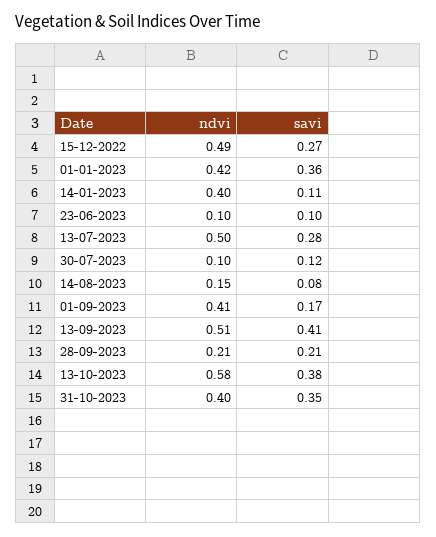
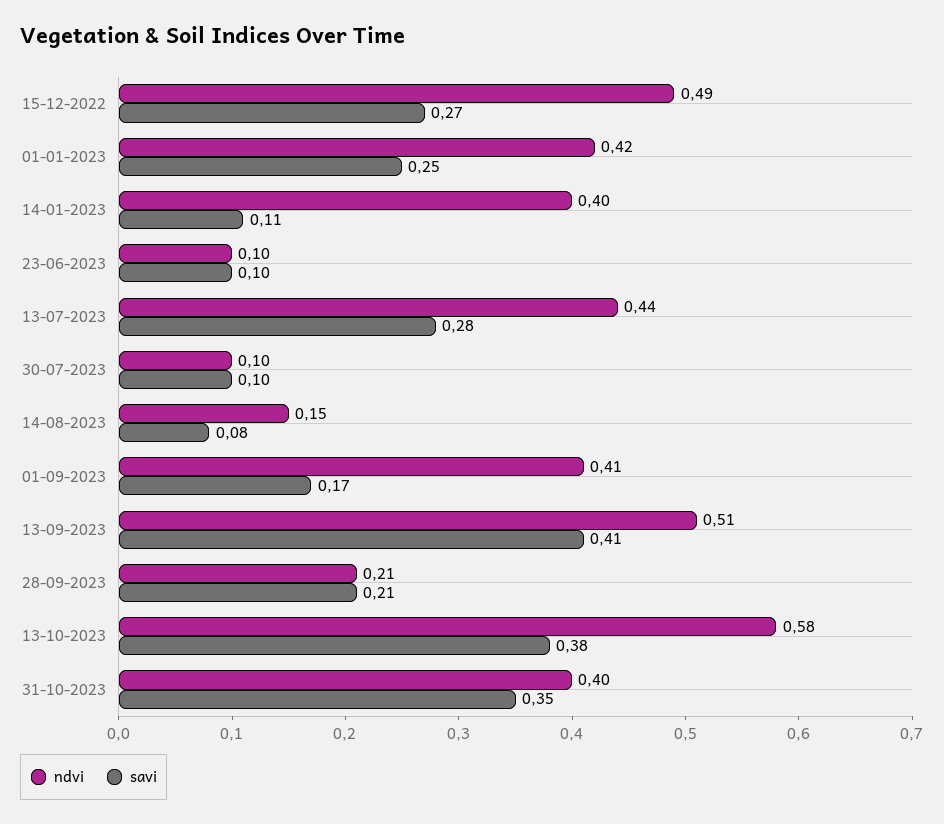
  {
    "ndvi": {
      "15-12-2022": 0.49,
      "01-01-2023": 0.42,
      "14-01-2023": 0.4,
      "23-06-2023": 0.1,
-     "13-07-2023": 0.5,
+     "13-07-2023": 0.44,
      "30-07-2023": 0.1,
      "14-08-2023": 0.15,
      "01-09-2023": 0.41,
      "13-09-2023": 0.51,
      "28-09-2023": 0.21,
      "13-10-2023": 0.58,
      "31-10-2023": 0.4
    },
    "savi": {
      "15-12-2022": 0.27,
-     "01-01-2023": 0.36,
+     "01-01-2023": 0.25,
      "14-01-2023": 0.11,
      "23-06-2023": 0.1,
      "13-07-2023": 0.28,
-     "30-07-2023": 0.12,
+     "30-07-2023": 0.1,
      "14-08-2023": 0.08,
      "01-09-2023": 0.17,
      "13-09-2023": 0.41,
      "28-09-2023": 0.21,
      "13-10-2023": 0.38,
      "31-10-2023": 0.35
    }
  }

